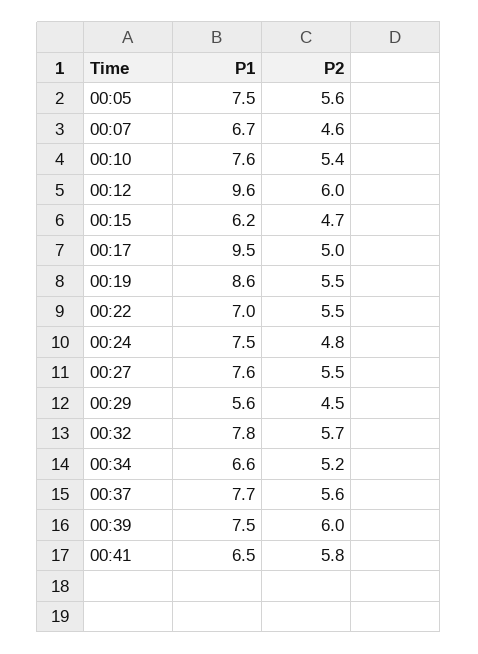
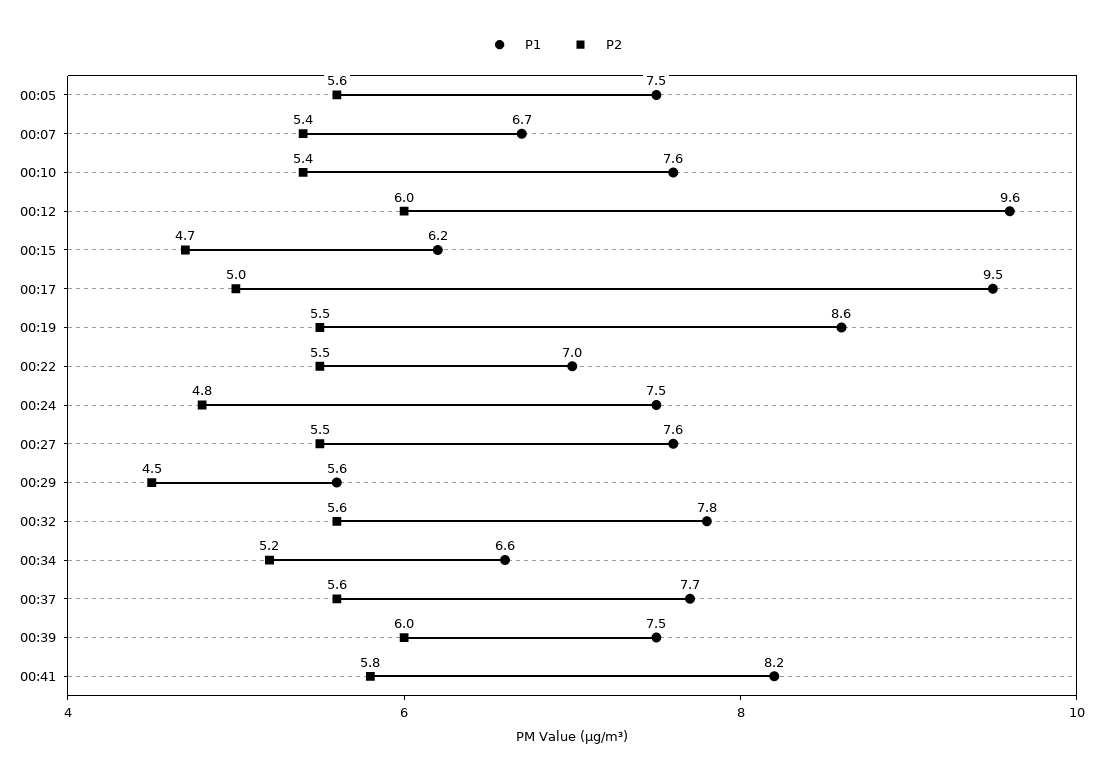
  {
    "P1": {
      "00:05": 7.5,
      "00:07": 6.7,
      "00:10": 7.6,
      "00:12": 9.6,
      "00:15": 6.2,
      "00:17": 9.5,
      "00:19": 8.6,
      "00:22": 7,
      "00:24": 7.5,
      "00:27": 7.6,
      "00:29": 5.6,
      "00:32": 7.8,
      "00:34": 6.6,
      "00:37": 7.7,
      "00:39": 7.5,
-     "00:41": 6.5
+     "00:41": 8.2
    },
    "P2": {
      "00:05": 5.6,
-     "00:07": 4.6,
+     "00:07": 5.4,
      "00:10": 5.4,
      "00:12": 6,
      "00:15": 4.7,
      "00:17": 5,
      "00:19": 5.5,
      "00:22": 5.5,
      "00:24": 4.8,
      "00:27": 5.5,
      "00:29": 4.5,
-     "00:32": 5.7,
+     "00:32": 5.6,
      "00:34": 5.2,
      "00:37": 5.6,
      "00:39": 6,
      "00:41": 5.8
    }
  }

